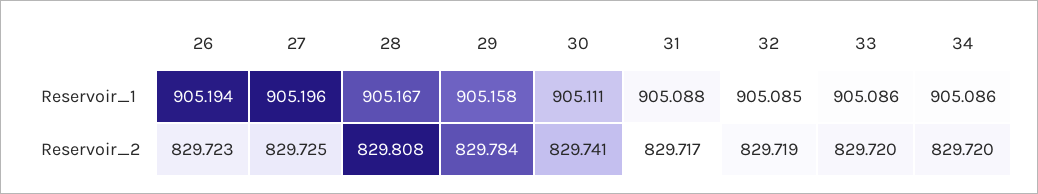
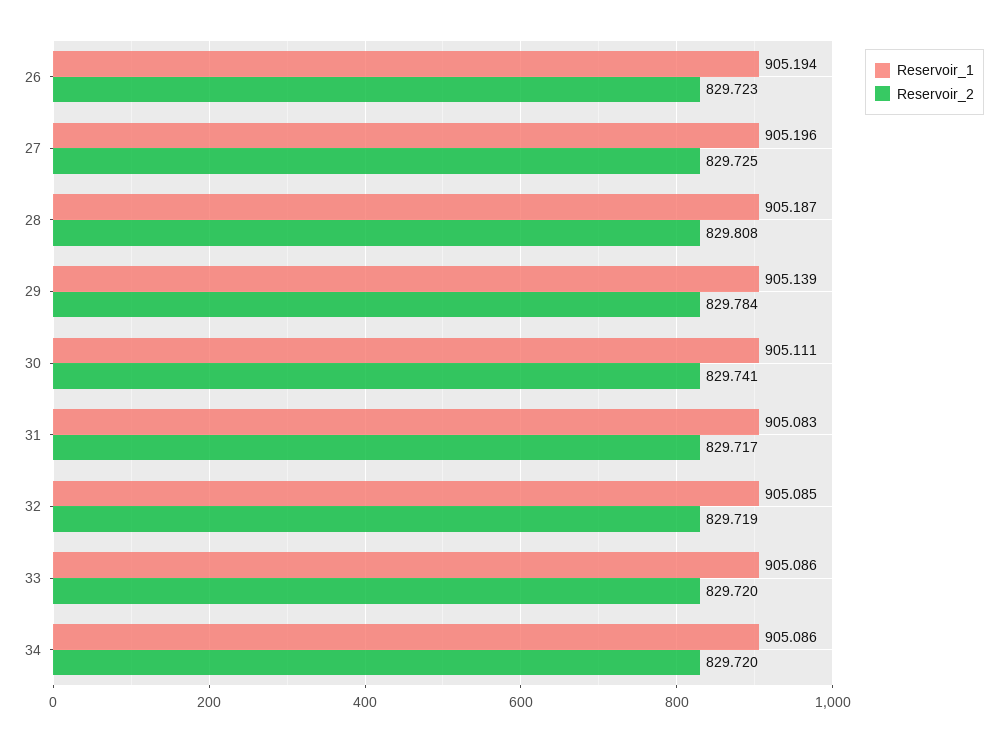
  {
    "Reservoir_1": {
      "26": 905.194,
      "27": 905.196,
-     "28": 905.167,
+     "28": 905.187,
-     "29": 905.158,
+     "29": 905.139,
      "30": 905.111,
-     "31": 905.088,
+     "31": 905.083,
      "32": 905.085,
      "33": 905.086,
      "34": 905.086
    },
    "Reservoir_2": {
      "26": 829.723,
      "27": 829.725,
      "28": 829.808,
      "29": 829.784,
      "30": 829.741,
      "31": 829.717,
      "32": 829.719,
      "33": 829.72,
      "34": 829.72
    }
  }

